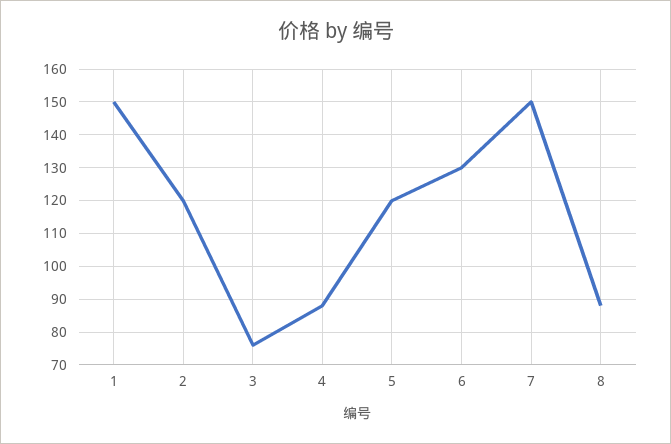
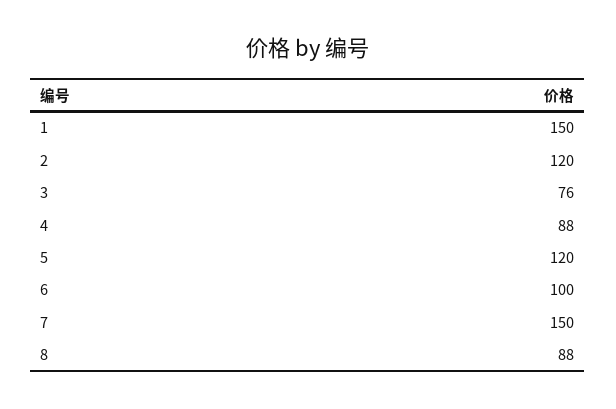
  {
    "1": 150,
    "2": 120,
    "3": 76,
    "4": 88,
    "5": 120,
-   "6": 130,
+   "6": 100,
    "7": 150,
    "8": 88
  }

